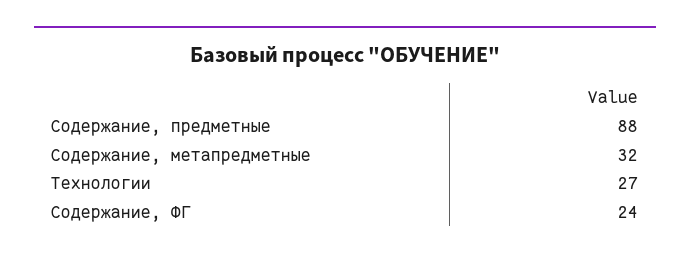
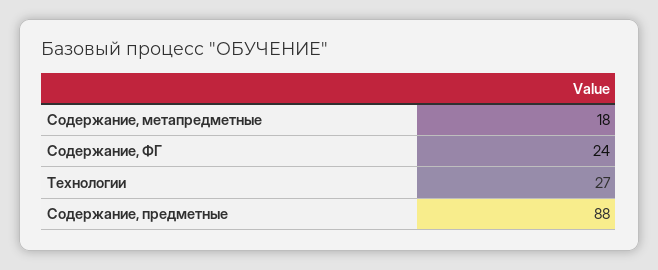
  {
    "Содержание, предметные": 88,
-   "Содержание, метапредметные": 32,
+   "Содержание, метапредметные": 18,
    "Технологии": 27,
    "Содержание, ФГ": 24
  }

